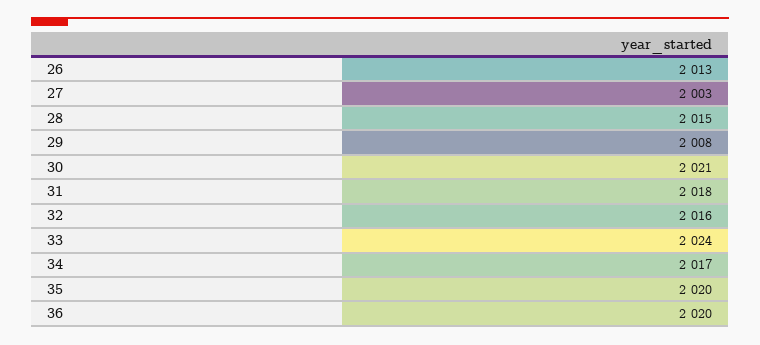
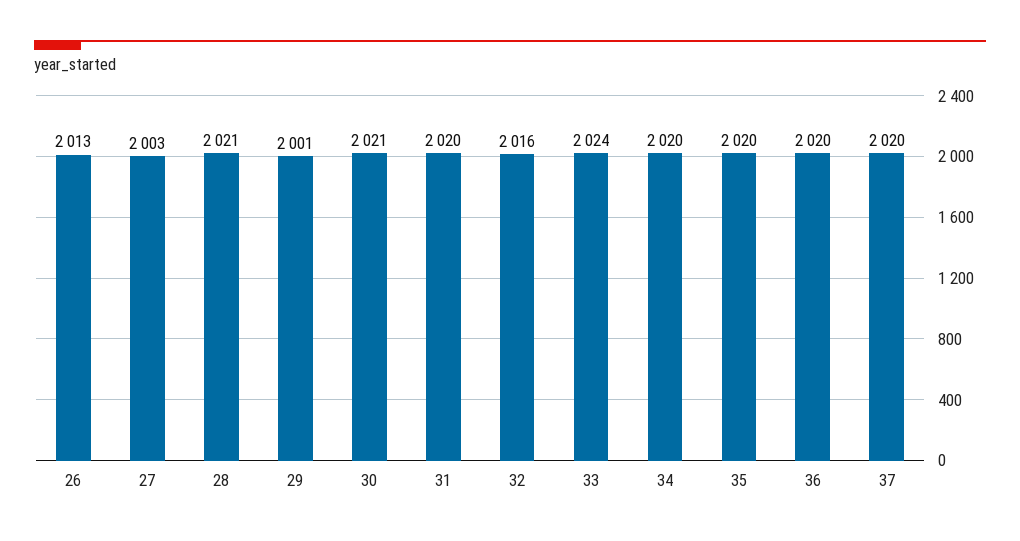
  {
    "26": 2013,
    "27": 2003,
-   "28": 2015,
+   "28": 2021,
-   "29": 2008,
+   "29": 2001,
    "30": 2021,
-   "31": 2018,
+   "31": 2020,
    "32": 2016,
    "33": 2024,
-   "34": 2017,
+   "34": 2020,
    "35": 2020,
-   "36": 2020
+   "36": 2020,
+   "37": 2020
  }

